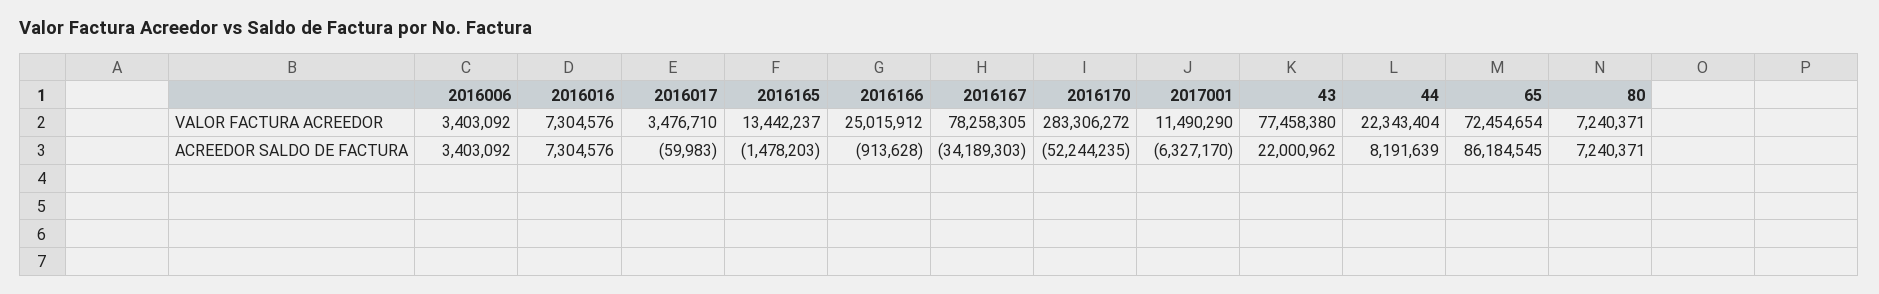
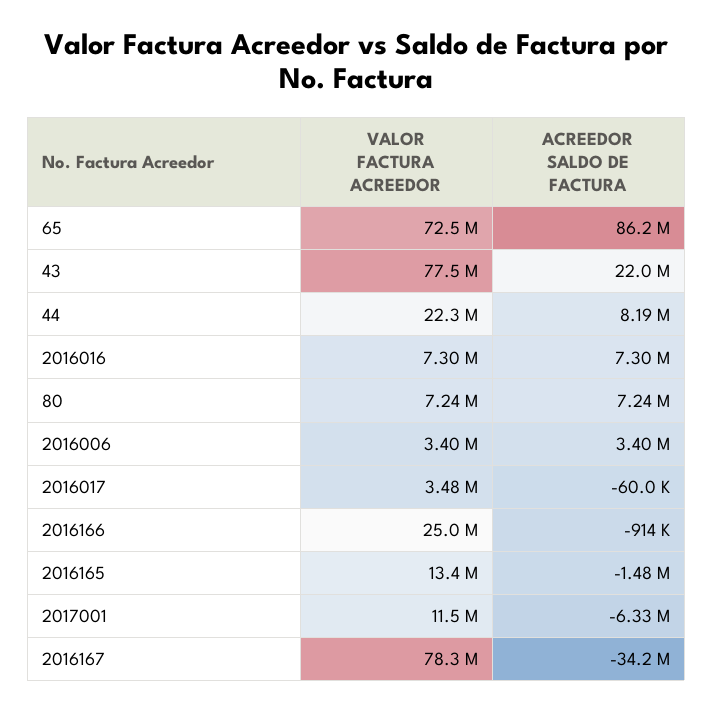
  {
    "2016006": {
      "VALOR FACTURA ACREEDOR": 3403092,
      "ACREEDOR SALDO DE FACTURA": 3403092
    },
    "2016016": {
      "VALOR FACTURA ACREEDOR": 7304576,
      "ACREEDOR SALDO DE FACTURA": 7304576
    },
    "2016017": {
      "VALOR FACTURA ACREEDOR": 3476710,
      "ACREEDOR SALDO DE FACTURA": -59983
    },
    "2016165": {
      "VALOR FACTURA ACREEDOR": 13442237,
      "ACREEDOR SALDO DE FACTURA": -1478203
    },
    "2016166": {
      "VALOR FACTURA ACREEDOR": 25015912,
      "ACREEDOR SALDO DE FACTURA": -913628
    },
    "2016167": {
      "VALOR FACTURA ACREEDOR": 78258305,
      "ACREEDOR SALDO DE FACTURA": -34189303
    },
-   "2016170": {
-     "VALOR FACTURA ACREEDOR": 283306272,
-     "ACREEDOR SALDO DE FACTURA": -52244235
-   },
    "2017001": {
      "VALOR FACTURA ACREEDOR": 11490290,
      "ACREEDOR SALDO DE FACTURA": -6327170
    },
    "43": {
      "VALOR FACTURA ACREEDOR": 77458380,
      "ACREEDOR SALDO DE FACTURA": 22000962
    },
    "44": {
      "VALOR FACTURA ACREEDOR": 22343404,
      "ACREEDOR SALDO DE FACTURA": 8191639
    },
    "65": {
      "VALOR FACTURA ACREEDOR": 72454654,
      "ACREEDOR SALDO DE FACTURA": 86184545
    },
    "80": {
      "VALOR FACTURA ACREEDOR": 7240371,
      "ACREEDOR SALDO DE FACTURA": 7240371
    }
  }

